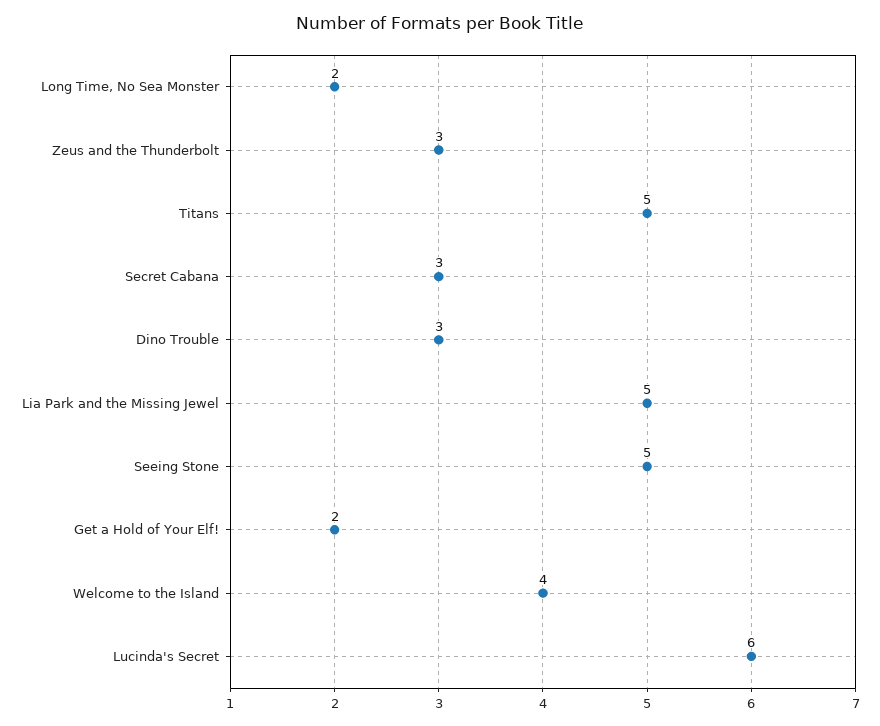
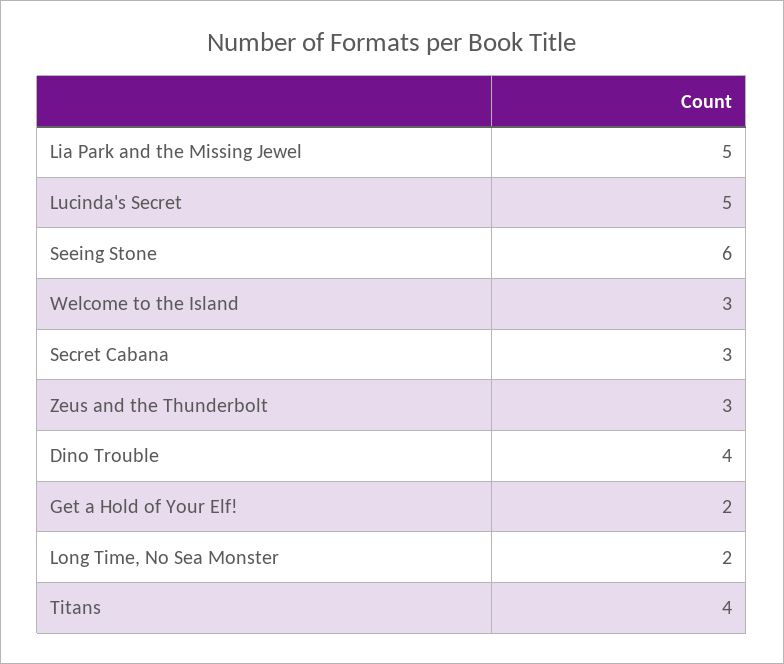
  {
    "Long Time, No Sea Monster": 2,
    "Zeus and the Thunderbolt": 3,
-   "Titans": 5,
+   "Titans": 4,
    "Secret Cabana": 3,
-   "Dino Trouble": 3,
+   "Dino Trouble": 4,
    "Lia Park and the Missing Jewel": 5,
-   "Seeing Stone": 5,
+   "Seeing Stone": 6,
    "Get a Hold of Your Elf!": 2,
-   "Welcome to the Island": 4,
+   "Welcome to the Island": 3,
-   "Lucinda's Secret": 6
+   "Lucinda's Secret": 5
  }

